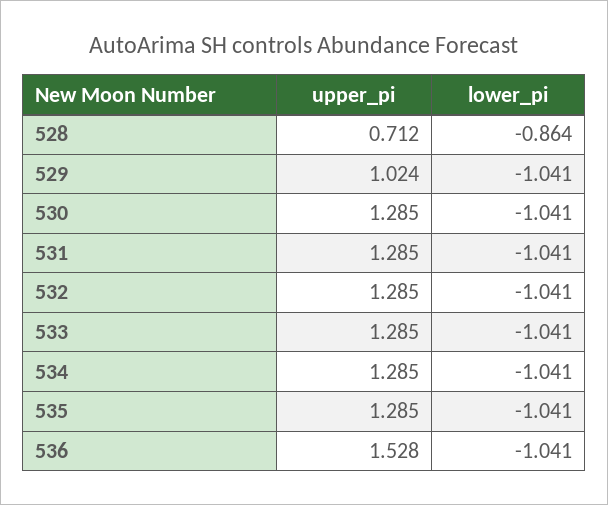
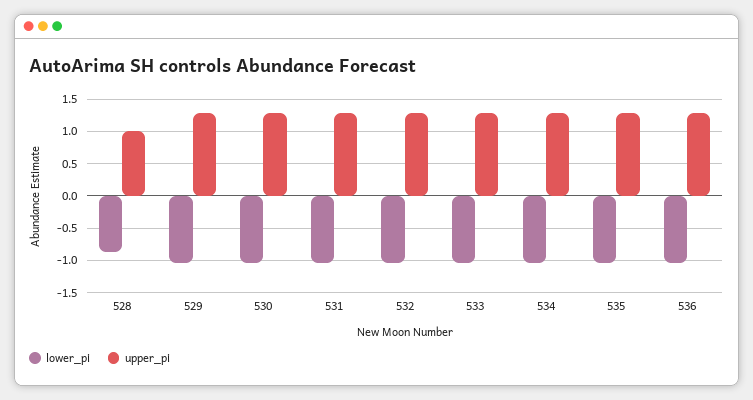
  {
    "upper_pi": {
-     "528": 0.712,
+     "528": 1,
-     "529": 1.024,
+     "529": 1.3,
      "530": 1.285,
      "531": 1.285,
      "532": 1.285,
      "533": 1.285,
      "534": 1.285,
      "535": 1.285,
-     "536": 1.528
+     "536": 1.3
    },
    "lower_pi": {
      "528": -0.864,
      "529": -1.041,
      "530": -1.041,
      "531": -1.041,
      "532": -1.041,
      "533": -1.041,
      "534": -1.041,
      "535": -1.041,
      "536": -1.041
    }
  }

